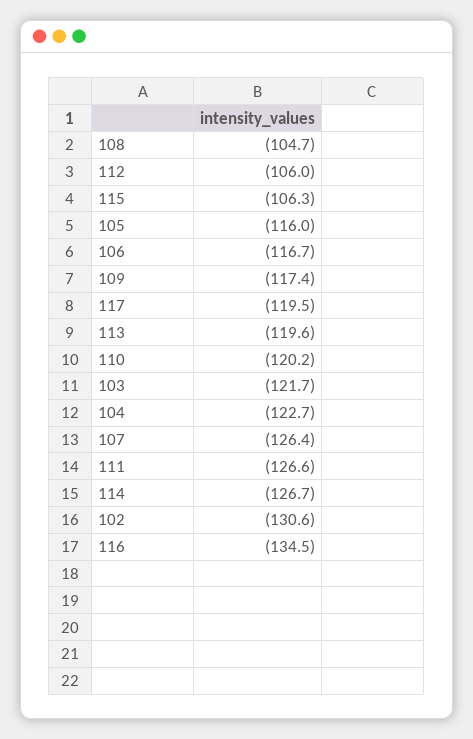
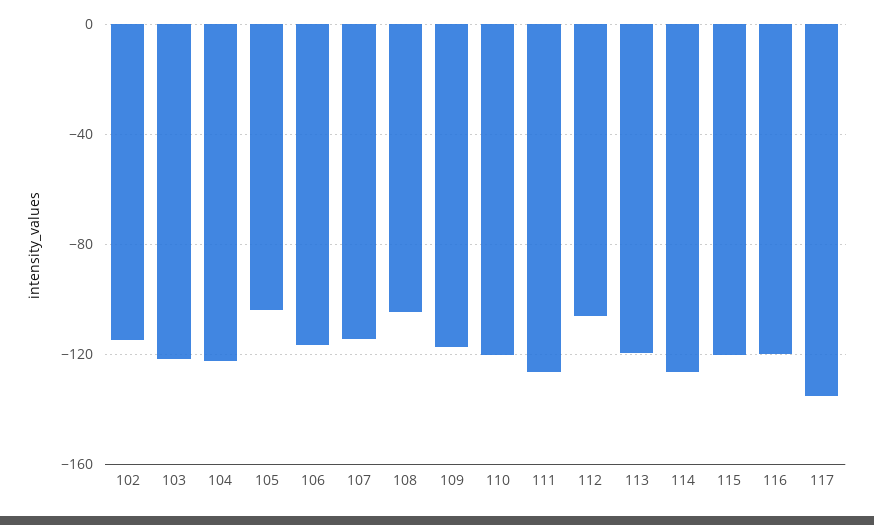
  {
    "108": -104.7,
    "112": -106,
-   "115": -106.3,
+   "115": -120,
-   "105": -116,
+   "105": -105,
    "106": -116.7,
    "109": -117.4,
-   "117": -119.5,
+   "117": -135,
    "113": -119.6,
    "110": -120.2,
    "103": -121.7,
    "104": -122.7,
-   "107": -126.4,
+   "107": -115,
    "111": -126.6,
    "114": -126.7,
-   "102": -130.6,
+   "102": -115,
-   "116": -134.5
+   "116": -120
  }

